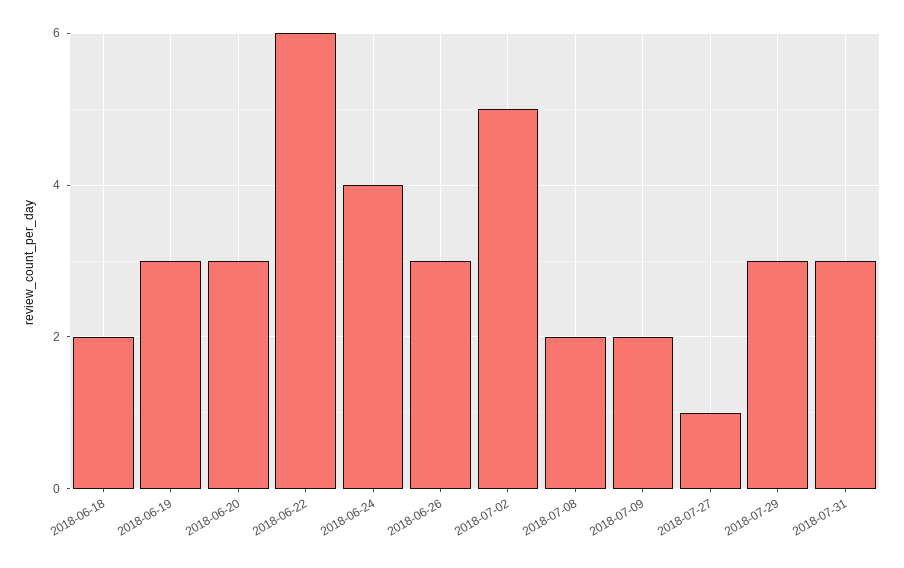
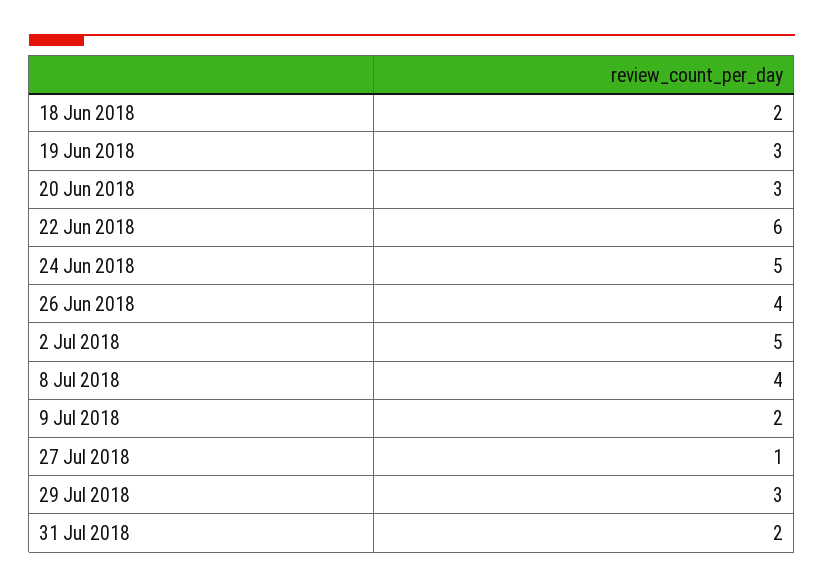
  {
    "2018-06-18": 2,
    "2018-06-19": 3,
    "2018-06-20": 3,
    "2018-06-22": 6,
-   "2018-06-24": 4,
+   "2018-06-24": 5,
-   "2018-06-26": 3,
+   "2018-06-26": 4,
    "2018-07-02": 5,
-   "2018-07-08": 2,
+   "2018-07-08": 4,
    "2018-07-09": 2,
    "2018-07-27": 1,
    "2018-07-29": 3,
-   "2018-07-31": 3
+   "2018-07-31": 2
  }

